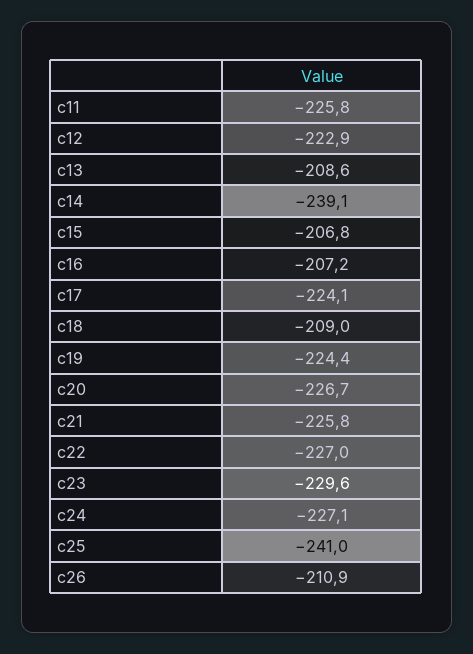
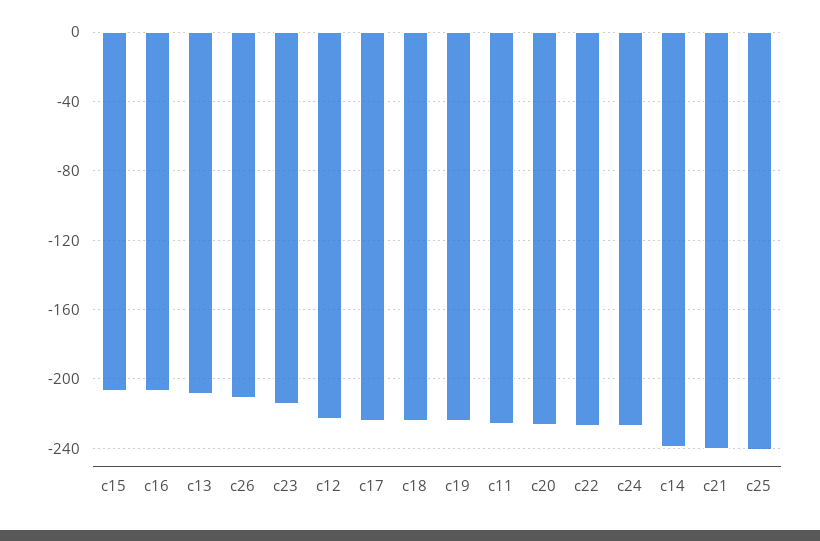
  {
    "c11": -225.8,
    "c12": -222.9,
    "c13": -208.6,
    "c14": -239.1,
    "c15": -206.8,
    "c16": -207.2,
    "c17": -224.1,
-   "c18": -209,
+   "c18": -225,
    "c19": -224.4,
    "c20": -226.7,
-   "c21": -225.8,
+   "c21": -240,
    "c22": -227,
-   "c23": -229.6,
+   "c23": -215,
    "c24": -227.1,
    "c25": -241,
    "c26": -210.9
  }

